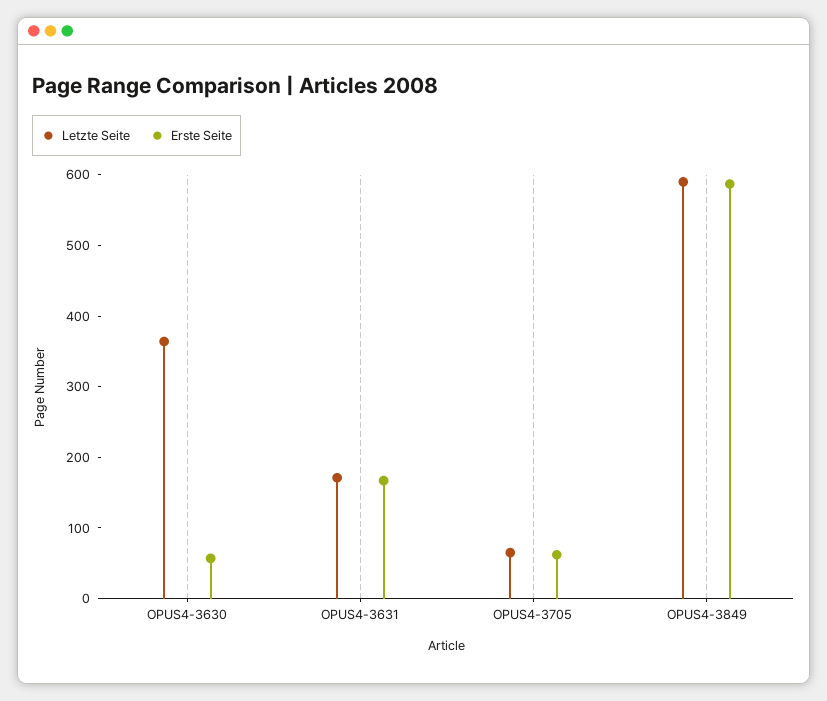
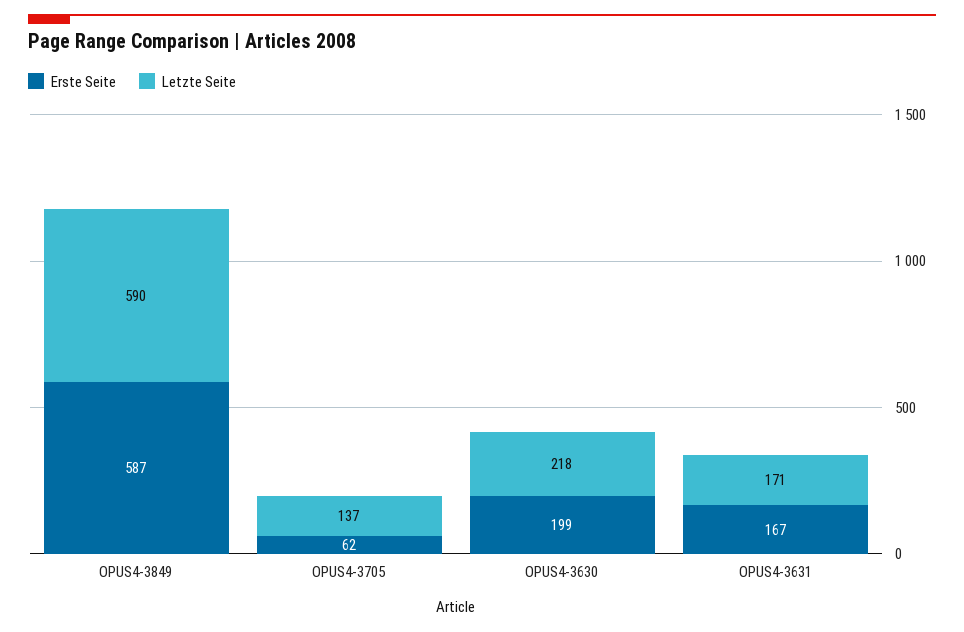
  {
    "Letzte Seite": {
-     "OPUS4-3630": 360,
+     "OPUS4-3630": 218,
      "OPUS4-3631": 171,
-     "OPUS4-3705": 60,
+     "OPUS4-3705": 137,
      "OPUS4-3849": 590
    },
    "Erste Seite": {
-     "OPUS4-3630": 60,
+     "OPUS4-3630": 199,
      "OPUS4-3631": 167,
      "OPUS4-3705": 62,
      "OPUS4-3849": 587
    }
  }

